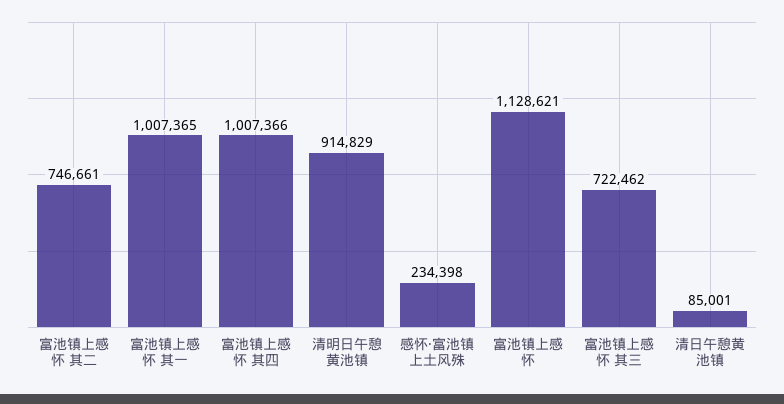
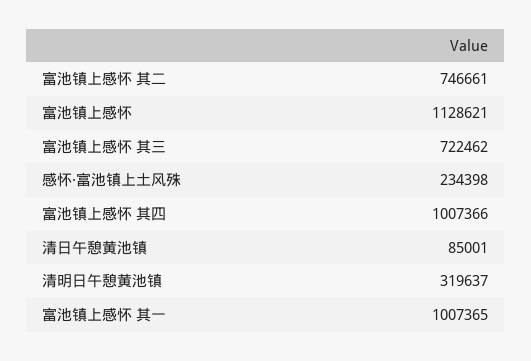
  {
    "富池镇上感怀 其二": 746661,
    "富池镇上感怀 其一": 1007365,
    "富池镇上感怀 其四": 1007366,
-   "清明日午憩黄池镇": 914829,
+   "清明日午憩黄池镇": 319637,
    "感怀·富池镇上土风殊": 234398,
    "富池镇上感怀": 1128621,
    "富池镇上感怀 其三": 722462,
    "清日午憩黄池镇": 85001
  }

